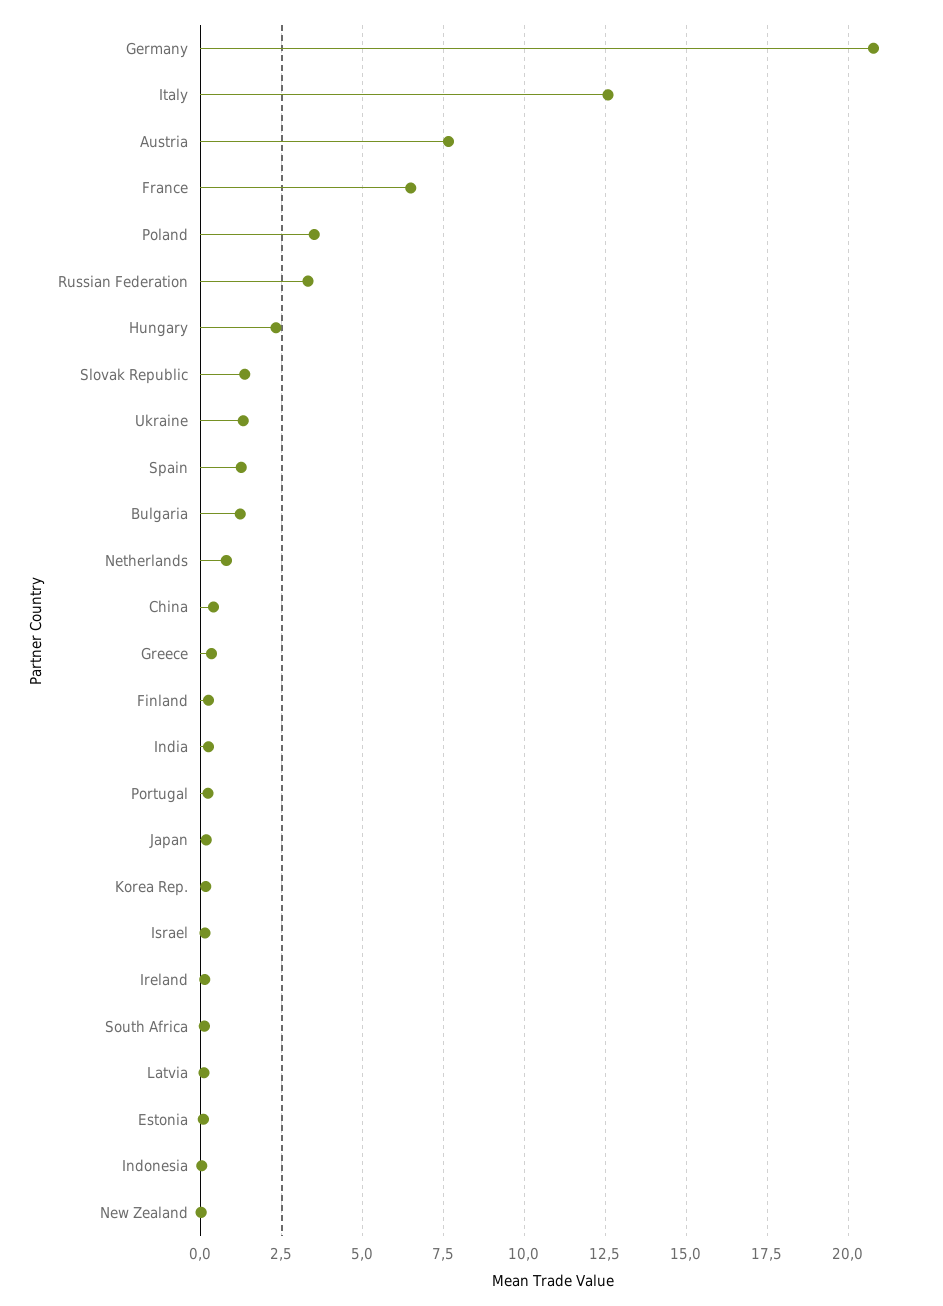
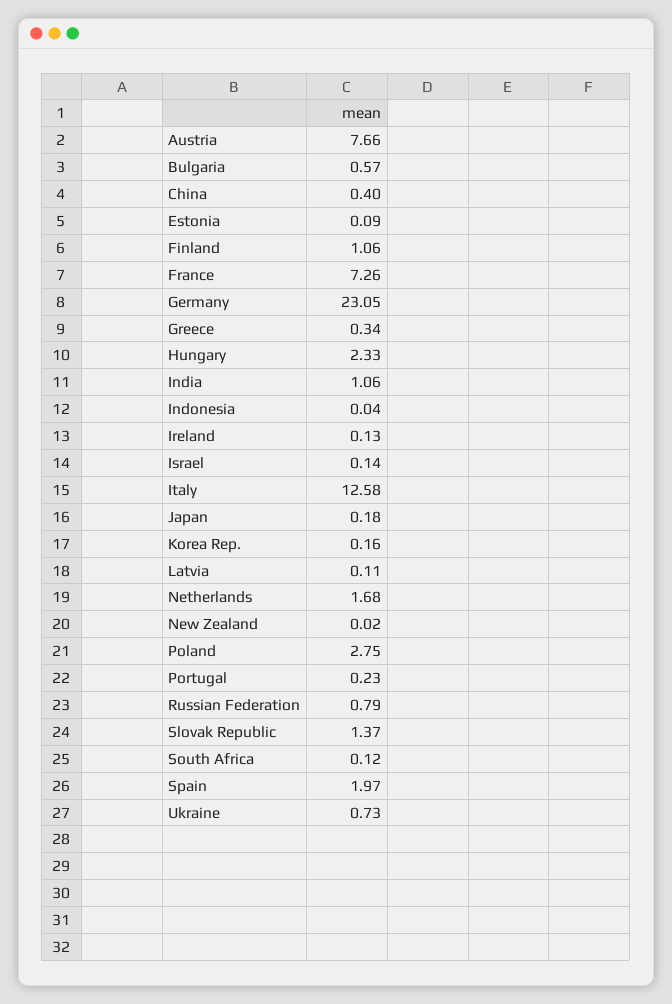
  {
-   "Germany": 20.75,
+   "Germany": 23.05,
    "Italy": 12.58,
    "Austria": 7.66,
-   "France": 6.5,
+   "France": 7.26,
-   "Poland": 3.5,
+   "Poland": 2.75,
-   "Russian Federation": 3.25,
+   "Russian Federation": 0.79,
    "Hungary": 2.33,
    "Slovak Republic": 1.37,
-   "Ukraine": 1.25,
+   "Ukraine": 0.73,
-   "Spain": 1.25,
+   "Spain": 1.97,
-   "Bulgaria": 1.25,
+   "Bulgaria": 0.57,
-   "Netherlands": 0.75,
+   "Netherlands": 1.68,
    "China": 0.4,
    "Greece": 0.34,
-   "Finland": 0.25,
+   "Finland": 1.06,
-   "India": 0.25,
+   "India": 1.06,
    "Portugal": 0.23,
    "Japan": 0.18,
    "Korea Rep.": 0.16,
    "Israel": 0.14,
    "Ireland": 0.13,
    "South Africa": 0.12,
    "Latvia": 0.11,
    "Estonia": 0.09,
    "Indonesia": 0.04,
    "New Zealand": 0.02
  }

